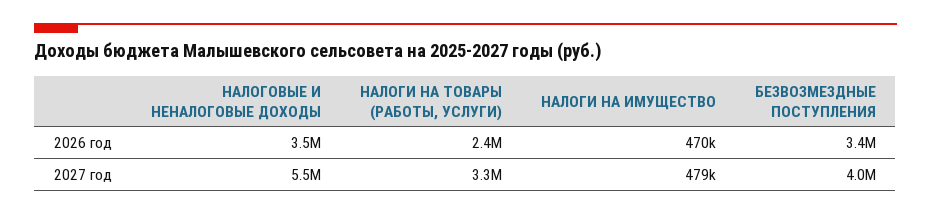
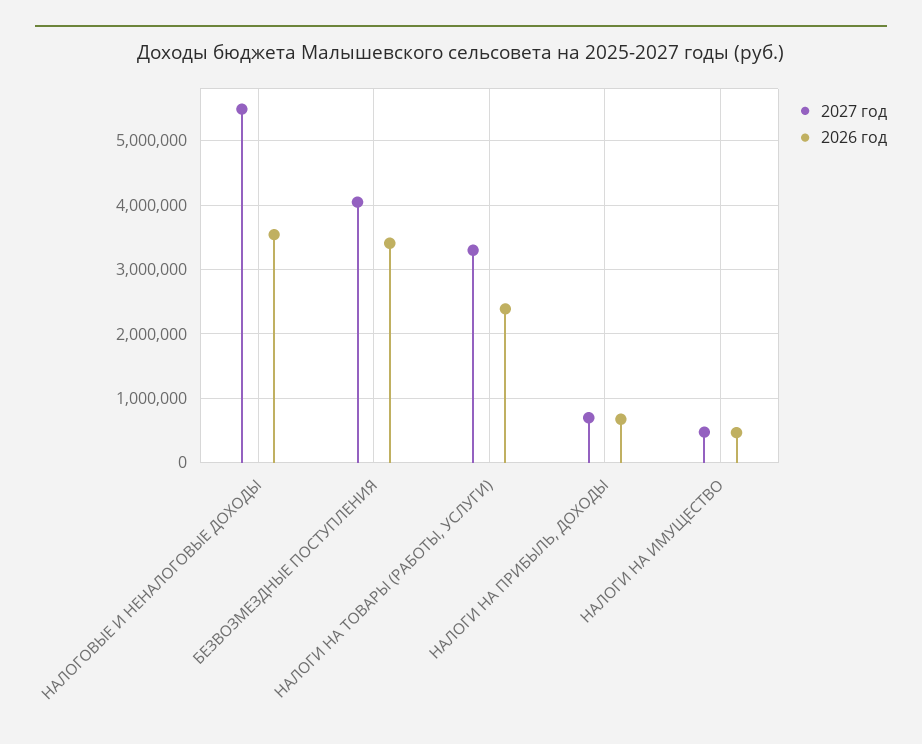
  {
    "2026 год": {
      "НАЛОГОВЫЕ И НЕНАЛОГОВЫЕ ДОХОДЫ": 3500000,
      "НАЛОГИ НА ТОВАРЫ (РАБОТЫ, УСЛУГИ)": 2400000,
      "НАЛОГИ НА ИМУЩЕСТВО": 470000,
-     "БЕЗВОЗМЕЗДНЫЕ ПОСТУПЛЕНИЯ": 3400000
+     "БЕЗВОЗМЕЗДНЫЕ ПОСТУПЛЕНИЯ": 3400000,
+     "НАЛОГИ НА ПРИБЫЛЬ, ДОХОДЫ": 700000
    },
    "2027 год": {
      "НАЛОГОВЫЕ И НЕНАЛОГОВЫЕ ДОХОДЫ": 5500000,
      "НАЛОГИ НА ТОВАРЫ (РАБОТЫ, УСЛУГИ)": 3300000,
      "НАЛОГИ НА ИМУЩЕСТВО": 479000,
-     "БЕЗВОЗМЕЗДНЫЕ ПОСТУПЛЕНИЯ": 4000000
+     "БЕЗВОЗМЕЗДНЫЕ ПОСТУПЛЕНИЯ": 4000000,
+     "НАЛОГИ НА ПРИБЫЛЬ, ДОХОДЫ": 700000
    }
  }

